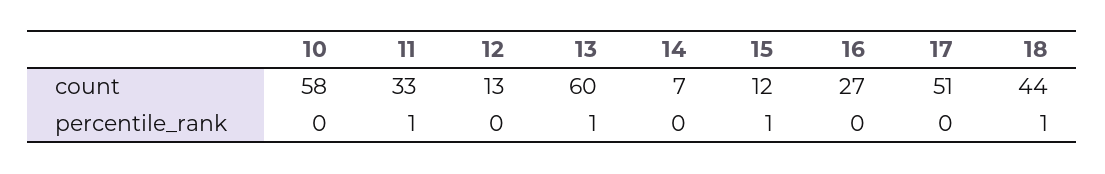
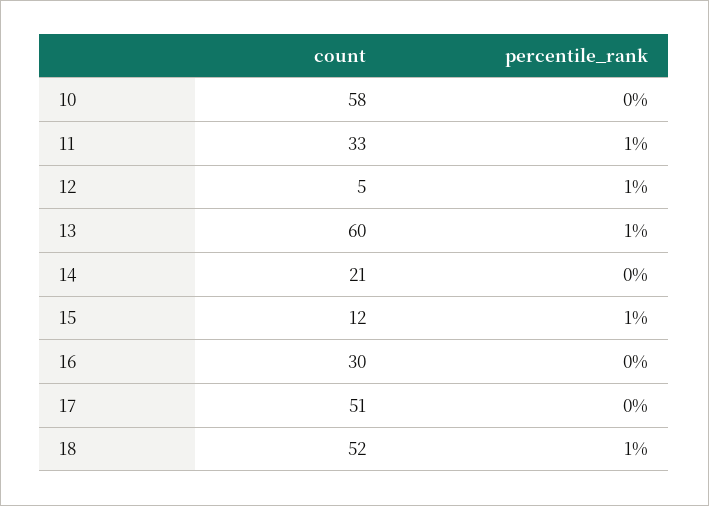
  {
    "10": {
      "count": 58,
      "percentile_rank": 0
    },
    "11": {
      "count": 33,
      "percentile_rank": 1
    },
    "12": {
-     "count": 13,
+     "count": 5,
-     "percentile_rank": 0
+     "percentile_rank": 1
    },
    "13": {
      "count": 60,
      "percentile_rank": 1
    },
    "14": {
-     "count": 7,
+     "count": 21,
      "percentile_rank": 0
    },
    "15": {
      "count": 12,
      "percentile_rank": 1
    },
    "16": {
-     "count": 27,
+     "count": 30,
      "percentile_rank": 0
    },
    "17": {
      "count": 51,
      "percentile_rank": 0
    },
    "18": {
-     "count": 44,
+     "count": 52,
      "percentile_rank": 1
    }
  }

